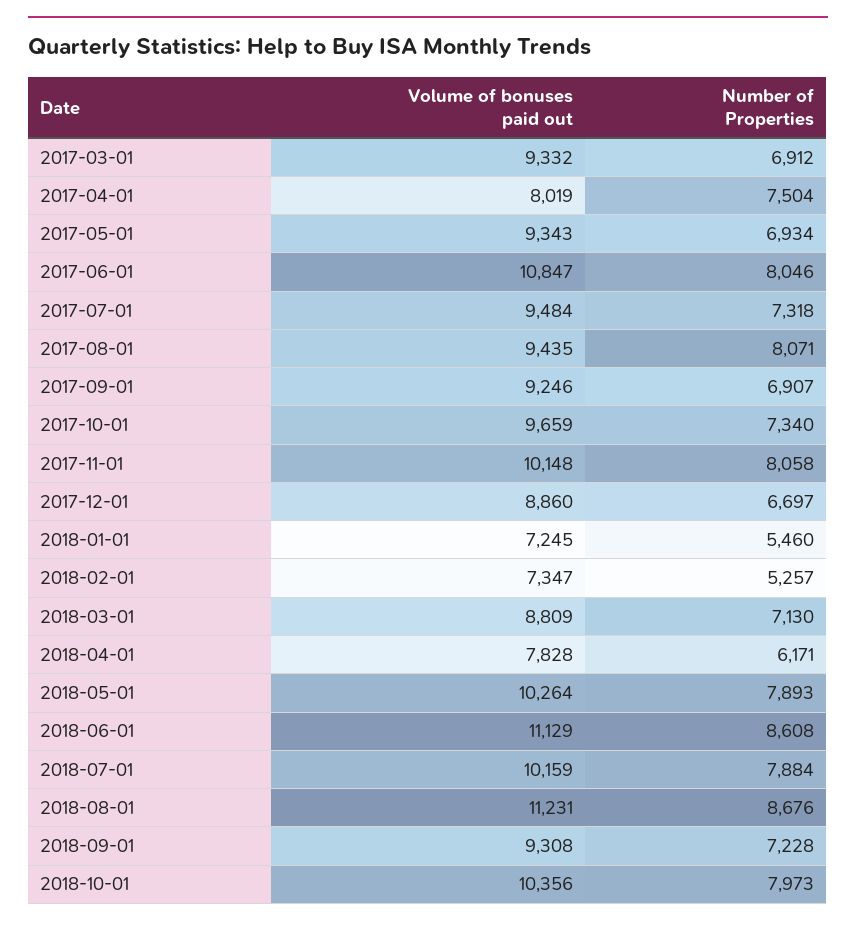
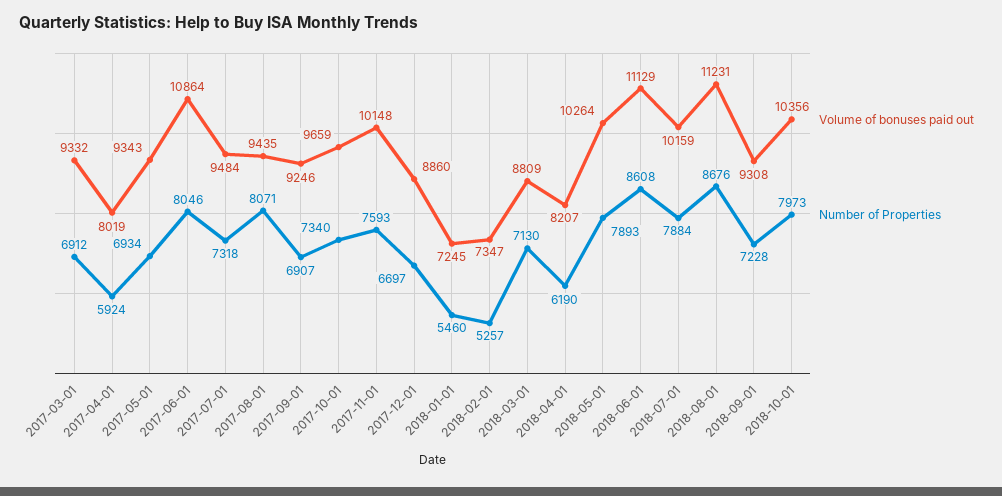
  {
    "Volume of bonuses paid out": {
      "2017-03-01": 9332,
      "2017-04-01": 8019,
      "2017-05-01": 9343,
-     "2017-06-01": 10847,
+     "2017-06-01": 10864,
      "2017-07-01": 9484,
      "2017-08-01": 9435,
      "2017-09-01": 9246,
      "2017-10-01": 9659,
      "2017-11-01": 10148,
      "2017-12-01": 8860,
      "2018-01-01": 7245,
      "2018-02-01": 7347,
      "2018-03-01": 8809,
-     "2018-04-01": 7828,
+     "2018-04-01": 8207,
      "2018-05-01": 10264,
      "2018-06-01": 11129,
      "2018-07-01": 10159,
      "2018-08-01": 11231,
      "2018-09-01": 9308,
      "2018-10-01": 10356
    },
    "Number of Properties": {
      "2017-03-01": 6912,
-     "2017-04-01": 7504,
+     "2017-04-01": 5924,
      "2017-05-01": 6934,
      "2017-06-01": 8046,
      "2017-07-01": 7318,
      "2017-08-01": 8071,
      "2017-09-01": 6907,
      "2017-10-01": 7340,
-     "2017-11-01": 8058,
+     "2017-11-01": 7593,
      "2017-12-01": 6697,
      "2018-01-01": 5460,
      "2018-02-01": 5257,
      "2018-03-01": 7130,
-     "2018-04-01": 6171,
+     "2018-04-01": 6190,
      "2018-05-01": 7893,
      "2018-06-01": 8608,
      "2018-07-01": 7884,
      "2018-08-01": 8676,
      "2018-09-01": 7228,
      "2018-10-01": 7973
    }
  }

